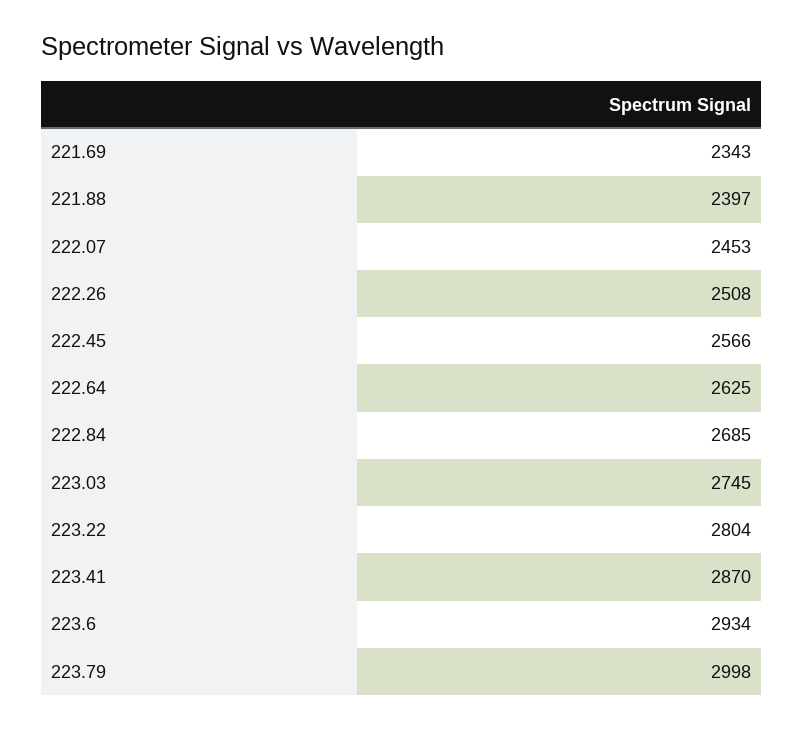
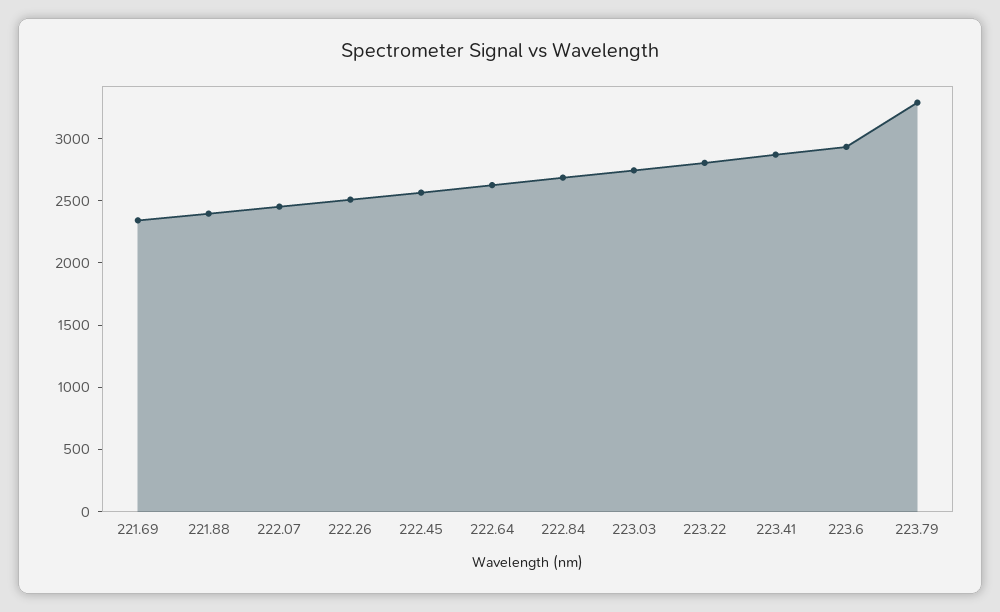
  {
    "221.69": 2343,
    "221.88": 2397,
    "222.07": 2453,
    "222.26": 2508,
    "222.45": 2566,
    "222.64": 2625,
    "222.84": 2685,
    "223.03": 2745,
    "223.22": 2804,
    "223.41": 2870,
    "223.6": 2934,
-   "223.79": 2998
+   "223.79": 3300
  }

